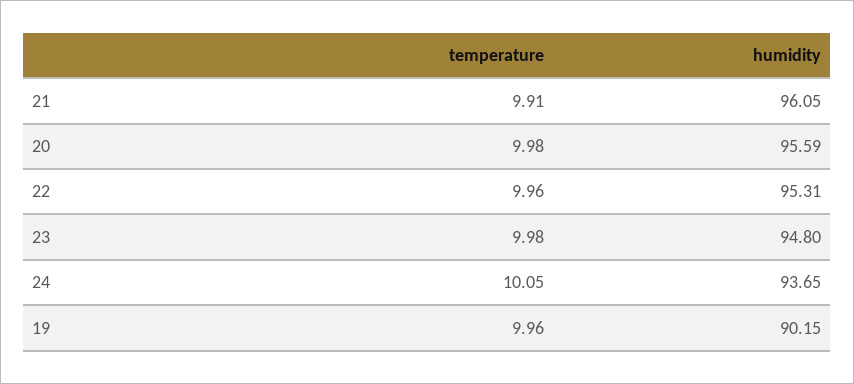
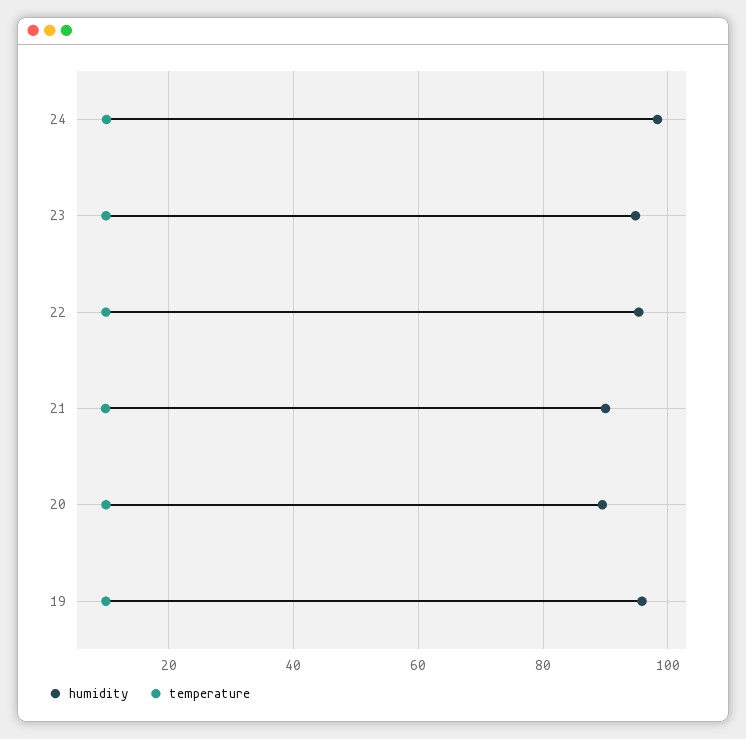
  {
    "temperature": {
      "21": 9.91,
      "20": 9.98,
      "22": 9.96,
      "23": 9.98,
      "24": 10.05,
      "19": 9.96
    },
    "humidity": {
-     "21": 96.05,
+     "21": 90,
-     "20": 95.59,
+     "20": 90,
      "22": 95.31,
      "23": 94.8,
-     "24": 93.65,
+     "24": 98,
-     "19": 90.15
+     "19": 96
    }
  }

